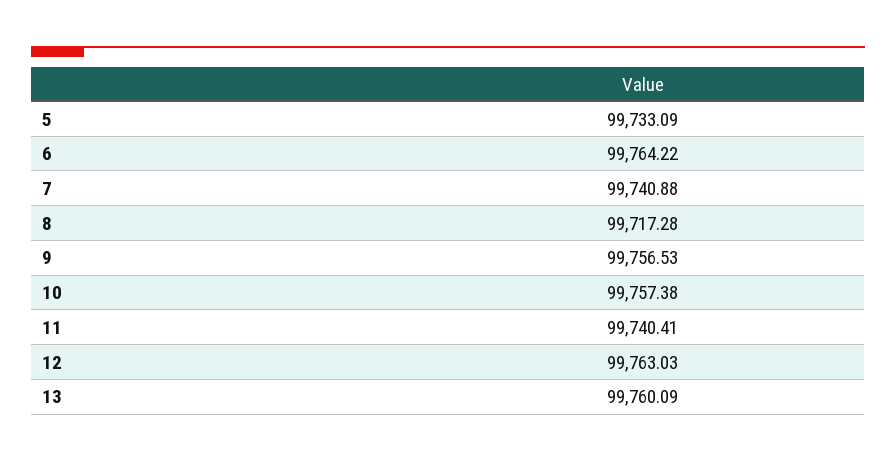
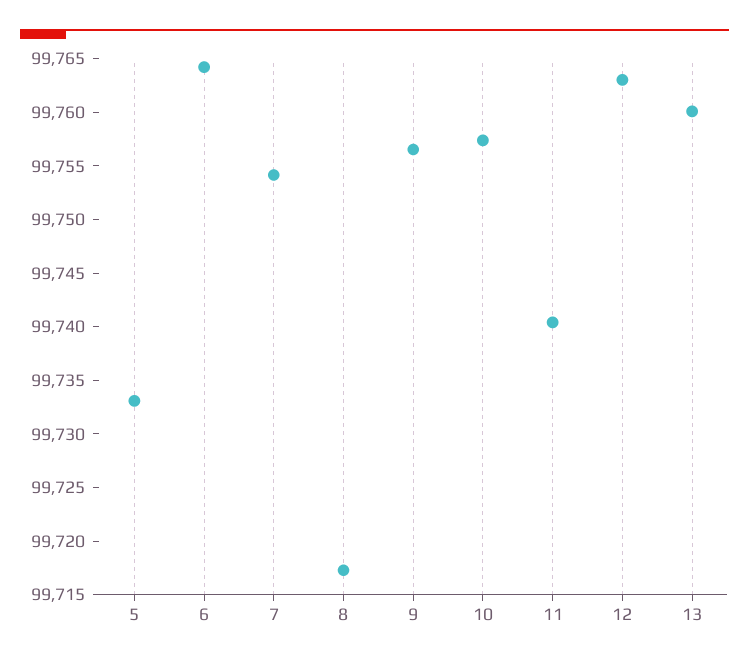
  {
    "5": 99733.09,
    "6": 99764.22,
-   "7": 99740.88,
+   "7": 99754,
    "8": 99717.28,
    "9": 99756.53,
    "10": 99757.38,
    "11": 99740.41,
    "12": 99763.03,
    "13": 99760.09
  }

